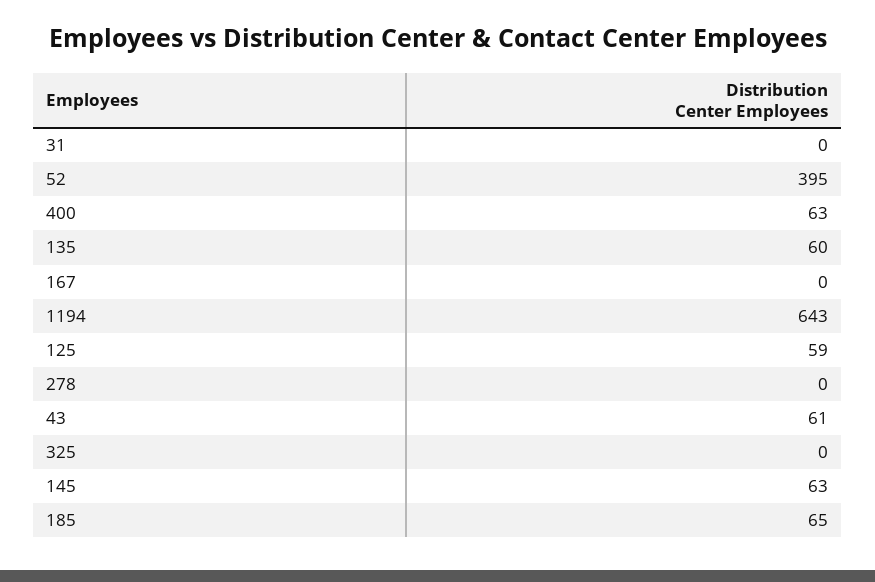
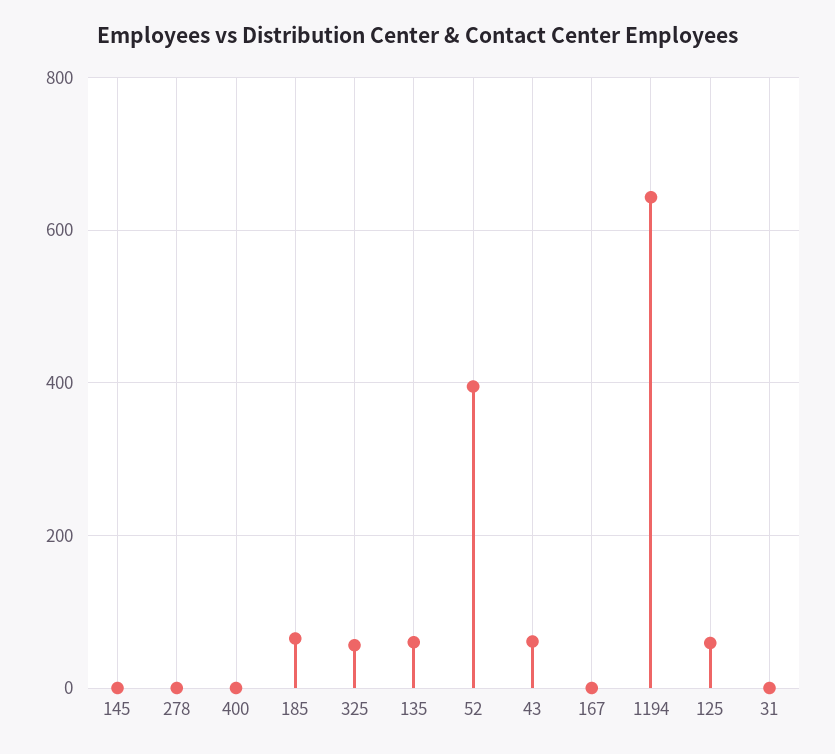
  {
    "31": 0,
    "52": 395,
-   "400": 63,
+   "400": 0,
    "135": 60,
    "167": 0,
    "1194": 643,
    "125": 59,
    "278": 0,
    "43": 61,
-   "325": 0,
+   "325": 60,
-   "145": 63,
+   "145": 0,
    "185": 65
  }

